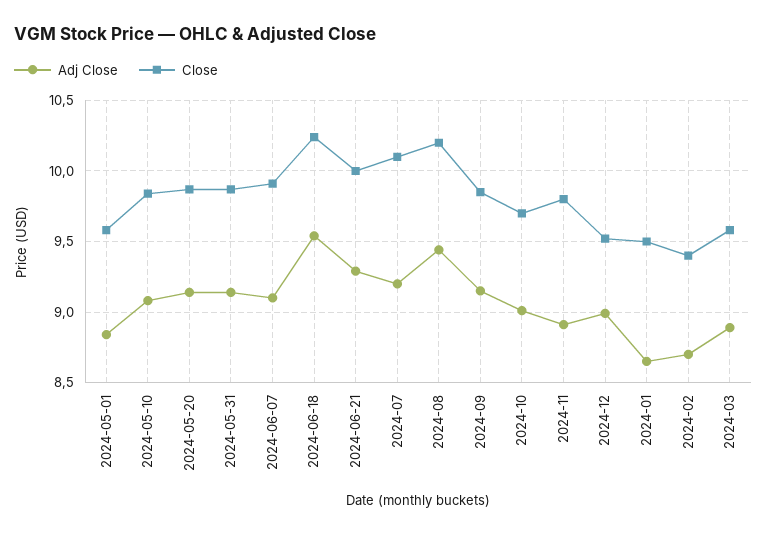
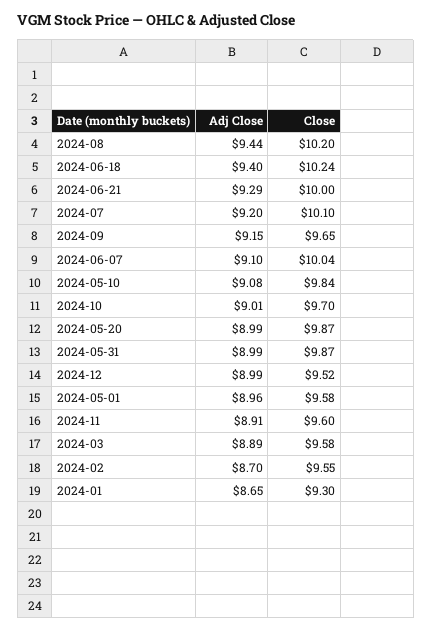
  {
    "Adj Close": {
-     "2024-05-01": 8.85,
+     "2024-05-01": 8.96,
      "2024-05-10": 9.08,
-     "2024-05-20": 9.15,
+     "2024-05-20": 8.99,
-     "2024-05-31": 9.15,
+     "2024-05-31": 8.99,
      "2024-06-07": 9.1,
-     "2024-06-18": 9.55,
+     "2024-06-18": 9.4,
      "2024-06-21": 9.29,
      "2024-07": 9.2,
      "2024-08": 9.44,
      "2024-09": 9.15,
      "2024-10": 9.01,
      "2024-11": 8.91,
      "2024-12": 8.99,
      "2024-01": 8.65,
      "2024-02": 8.7,
      "2024-03": 8.89
    },
    "Close": {
      "2024-05-01": 9.58,
      "2024-05-10": 9.84,
      "2024-05-20": 9.87,
      "2024-05-31": 9.87,
-     "2024-06-07": 9.9,
+     "2024-06-07": 10.04,
      "2024-06-18": 10.24,
      "2024-06-21": 10,
      "2024-07": 10.1,
      "2024-08": 10.2,
-     "2024-09": 9.85,
+     "2024-09": 9.65,
      "2024-10": 9.7,
-     "2024-11": 9.8,
+     "2024-11": 9.6,
      "2024-12": 9.52,
-     "2024-01": 9.5,
+     "2024-01": 9.3,
-     "2024-02": 9.4,
+     "2024-02": 9.55,
      "2024-03": 9.58
    }
  }

